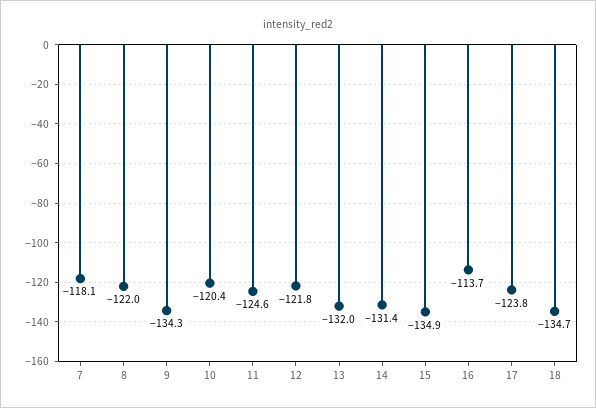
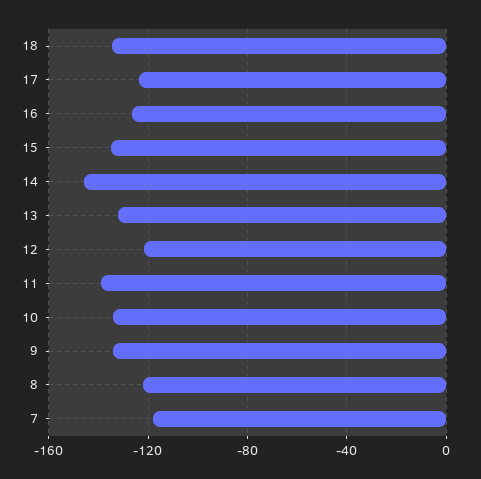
  {
    "7": -118.1,
    "8": -122,
    "9": -134.3,
-   "10": -120.4,
+   "10": -135,
-   "11": -124.6,
+   "11": -140,
    "12": -121.8,
    "13": -132,
-   "14": -131.4,
+   "14": -145,
    "15": -134.9,
-   "16": -113.7,
+   "16": -125,
    "17": -123.8,
    "18": -134.7
  }

